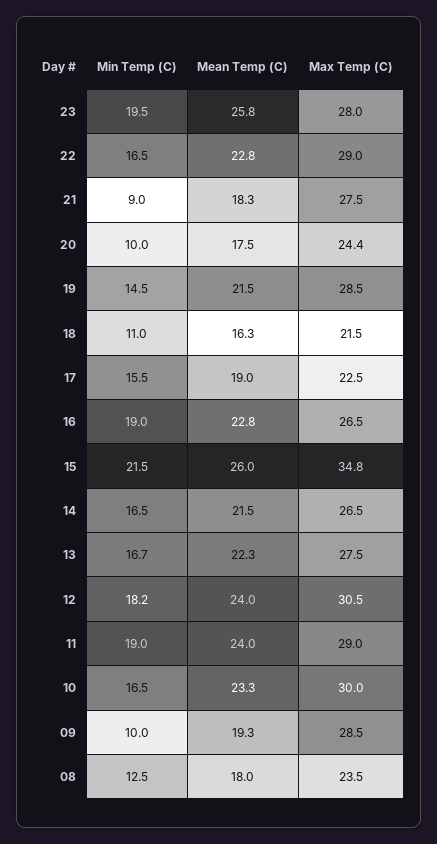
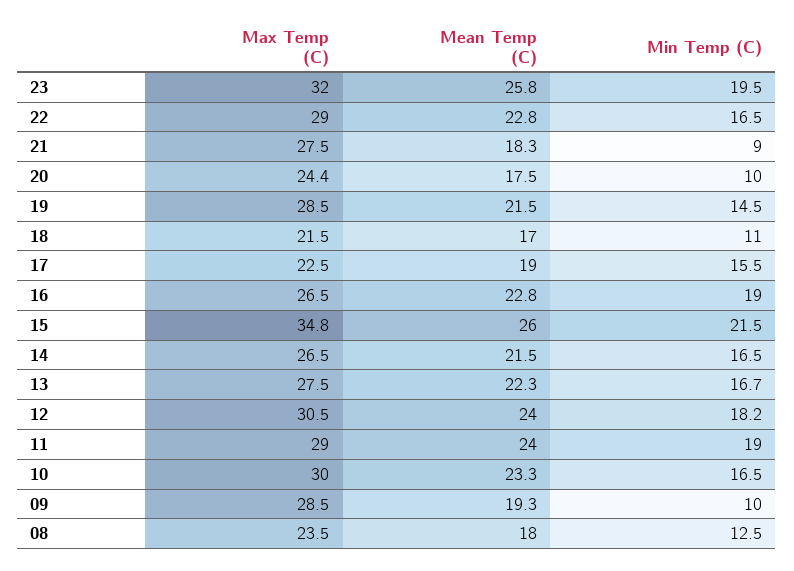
  {
    "Min Temp (C)": {
      "23": 19.5,
      "22": 16.5,
      "21": 9,
      "20": 10,
      "19": 14.5,
      "18": 11,
      "17": 15.5,
      "16": 19,
      "15": 21.5,
      "14": 16.5,
      "13": 16.7,
      "12": 18.2,
      "11": 19,
      "10": 16.5,
      "09": 10,
      "08": 12.5
    },
    "Mean Temp (C)": {
      "23": 25.8,
      "22": 22.8,
      "21": 18.3,
      "20": 17.5,
      "19": 21.5,
-     "18": 16.3,
+     "18": 17,
      "17": 19,
      "16": 22.8,
      "15": 26,
      "14": 21.5,
      "13": 22.3,
      "12": 24,
      "11": 24,
      "10": 23.3,
      "09": 19.3,
      "08": 18
    },
    "Max Temp (C)": {
-     "23": 28,
+     "23": 32,
      "22": 29,
      "21": 27.5,
      "20": 24.4,
      "19": 28.5,
      "18": 21.5,
      "17": 22.5,
      "16": 26.5,
      "15": 34.8,
      "14": 26.5,
      "13": 27.5,
      "12": 30.5,
      "11": 29,
      "10": 30,
      "09": 28.5,
      "08": 23.5
    }
  }

